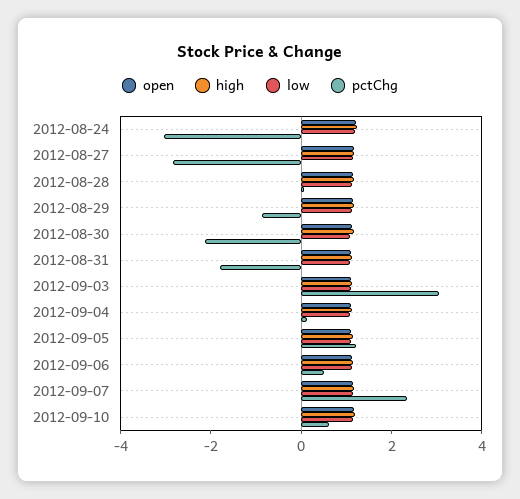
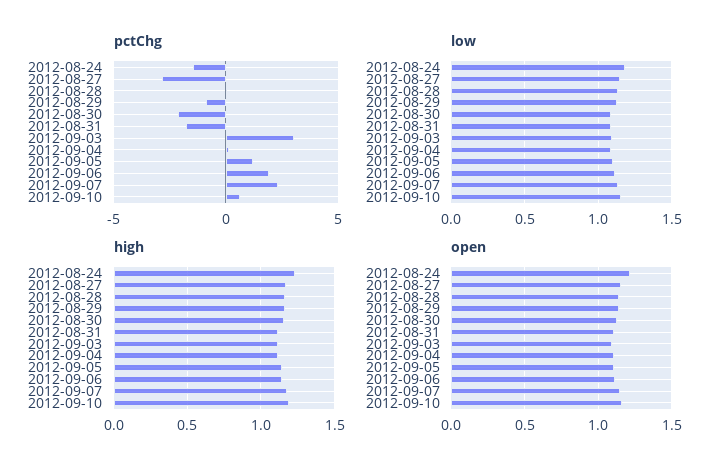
  {
    "open": {
      "2012-08-24": 1.2,
      "2012-08-27": 1.15,
      "2012-08-28": 1.15,
      "2012-08-29": 1.15,
      "2012-08-30": 1.15,
      "2012-08-31": 1.1,
      "2012-09-03": 1.1,
      "2012-09-04": 1.1,
      "2012-09-05": 1.1,
      "2012-09-06": 1.1,
      "2012-09-07": 1.15,
      "2012-09-10": 1.15
    },
    "high": {
      "2012-08-24": 1.25,
      "2012-08-27": 1.15,
      "2012-08-28": 1.15,
      "2012-08-29": 1.15,
      "2012-08-30": 1.15,
      "2012-08-31": 1.1,
      "2012-09-03": 1.1,
      "2012-09-04": 1.1,
      "2012-09-05": 1.15,
      "2012-09-06": 1.15,
      "2012-09-07": 1.2,
      "2012-09-10": 1.2
    },
    "low": {
      "2012-08-24": 1.2,
      "2012-08-27": 1.15,
      "2012-08-28": 1.15,
      "2012-08-29": 1.15,
      "2012-08-30": 1.1,
      "2012-08-31": 1.1,
      "2012-09-03": 1.1,
      "2012-09-04": 1.1,
      "2012-09-05": 1.1,
      "2012-09-06": 1.1,
      "2012-09-07": 1.15,
      "2012-09-10": 1.15
    },
    "pctChg": {
-     "2012-08-24": -3,
+     "2012-08-24": -1.5,
      "2012-08-27": -3,
      "2012-08-28": 0,
      "2012-08-29": -1,
      "2012-08-30": -2,
      "2012-08-31": -2,
      "2012-09-03": 3,
      "2012-09-04": 0,
      "2012-09-05": 1,
-     "2012-09-06": 0.5,
+     "2012-09-06": 2,
      "2012-09-07": 2.5,
      "2012-09-10": 0.5
    }
  }

